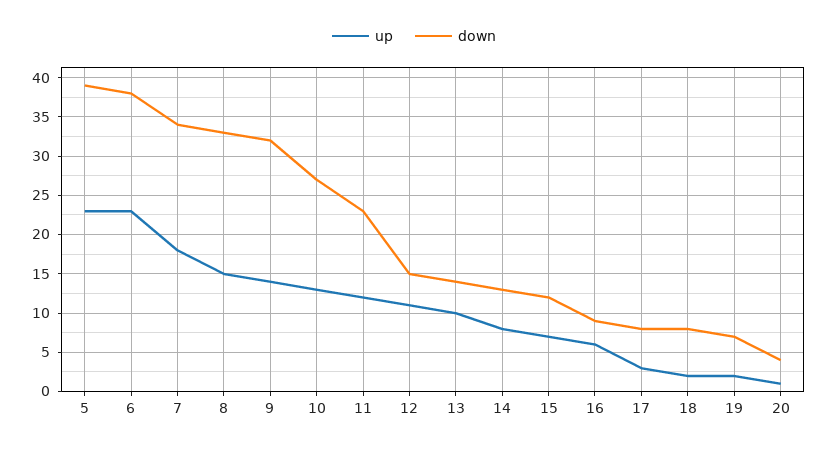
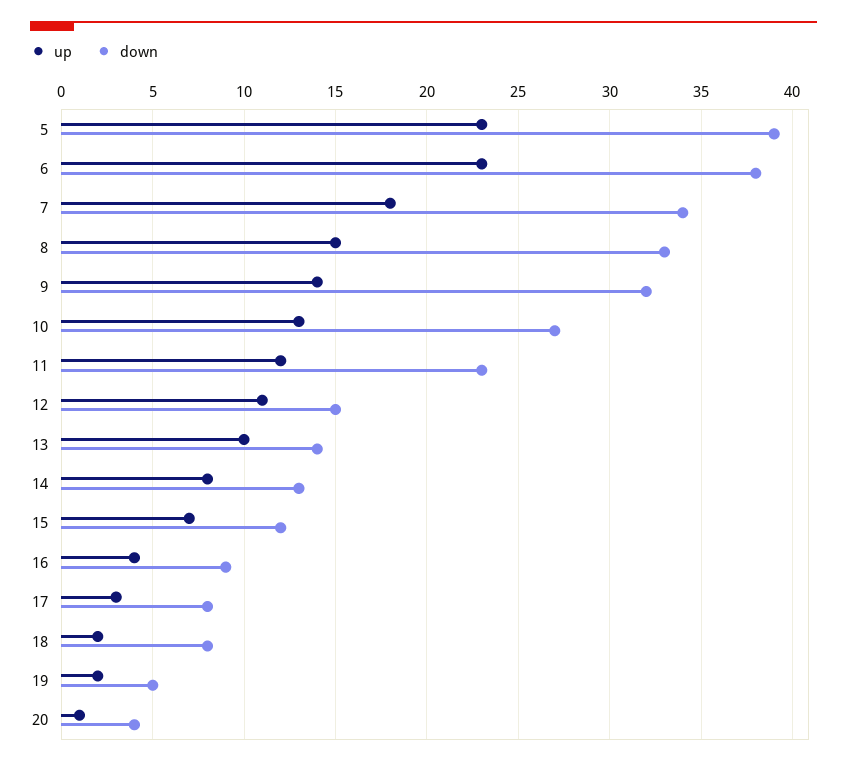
  {
    "up": {
      "5": 23,
      "6": 23,
      "7": 18,
      "8": 15,
      "9": 14,
      "10": 13,
      "11": 12,
      "12": 11,
      "13": 10,
      "14": 8,
      "15": 7,
-     "16": 6,
+     "16": 4,
      "17": 3,
      "18": 2,
      "19": 2,
      "20": 1
    },
    "down": {
      "5": 39,
      "6": 38,
      "7": 34,
      "8": 33,
      "9": 32,
      "10": 27,
      "11": 23,
      "12": 15,
      "13": 14,
      "14": 13,
      "15": 12,
      "16": 9,
      "17": 8,
      "18": 8,
-     "19": 7,
+     "19": 5,
      "20": 4
    }
  }

